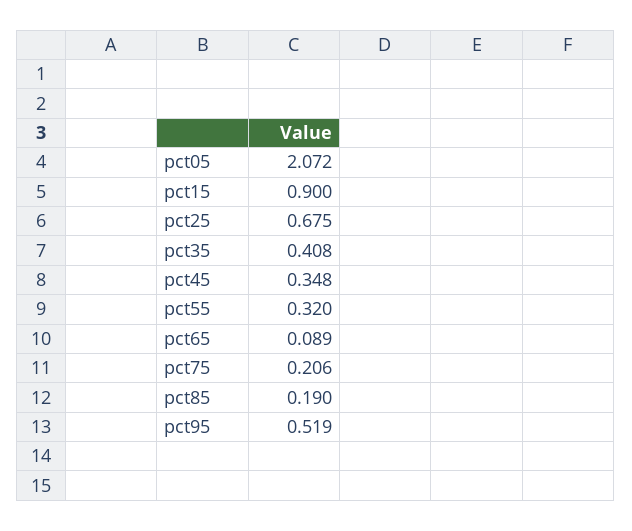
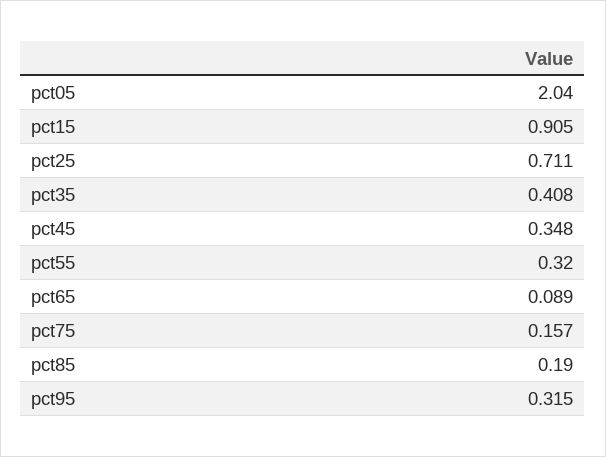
  {
-   "pct05": 2.072,
+   "pct05": 2.04,
-   "pct15": 0.9,
+   "pct15": 0.905,
-   "pct25": 0.675,
+   "pct25": 0.711,
    "pct35": 0.408,
    "pct45": 0.348,
    "pct55": 0.32,
    "pct65": 0.089,
-   "pct75": 0.206,
+   "pct75": 0.157,
    "pct85": 0.19,
-   "pct95": 0.519
+   "pct95": 0.315
  }

